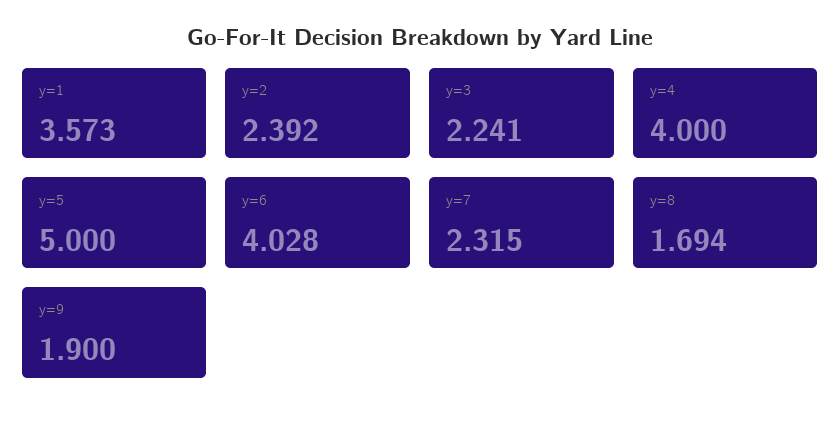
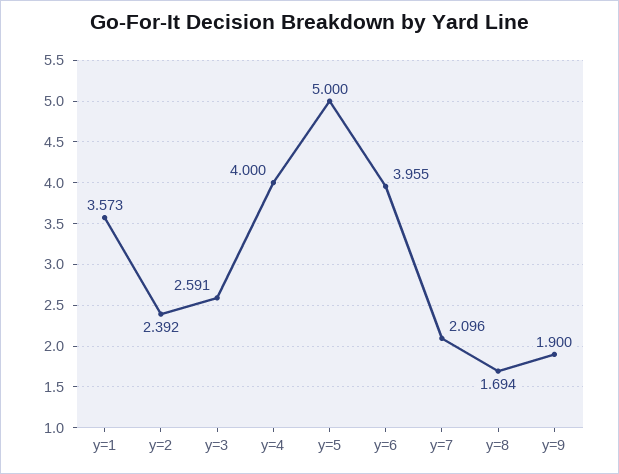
  {
    "y=1": 3.573,
    "y=2": 2.392,
-   "y=3": 2.241,
+   "y=3": 2.591,
    "y=4": 4,
    "y=5": 5,
-   "y=6": 4.028,
+   "y=6": 3.955,
-   "y=7": 2.315,
+   "y=7": 2.096,
    "y=8": 1.694,
    "y=9": 1.9
  }

